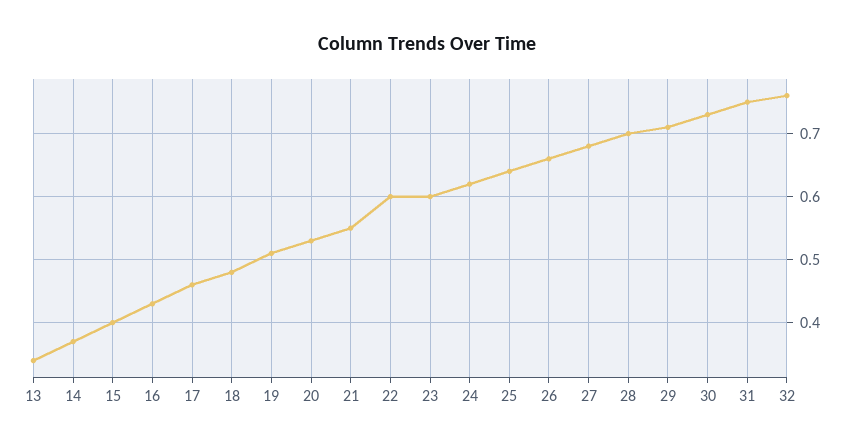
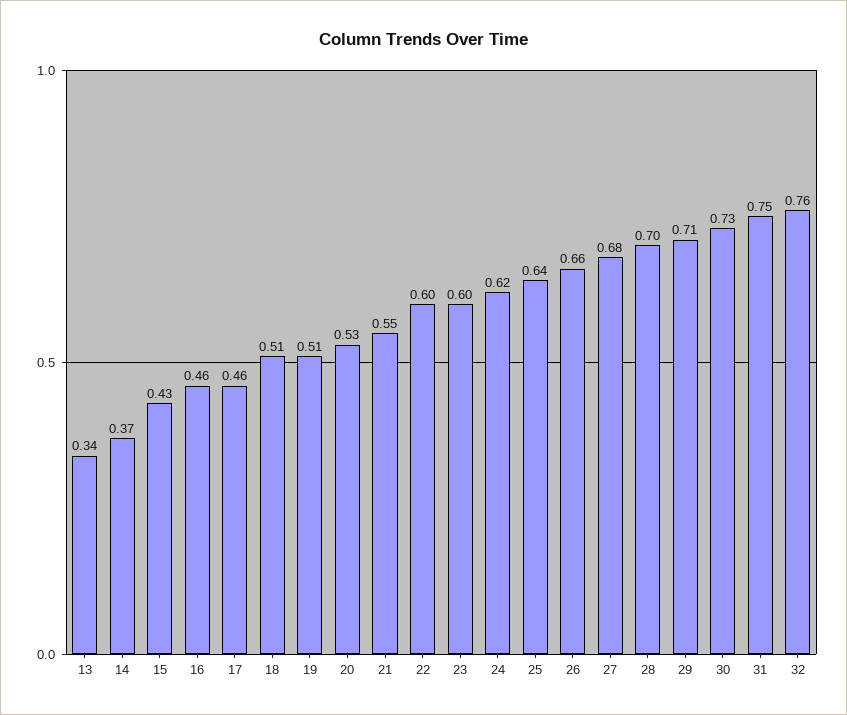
  {
    "13": 0.34,
    "14": 0.37,
-   "15": 0.4,
+   "15": 0.43,
-   "16": 0.43,
+   "16": 0.46,
    "17": 0.46,
-   "18": 0.48,
+   "18": 0.51,
    "19": 0.51,
    "20": 0.53,
    "21": 0.55,
    "22": 0.6,
    "23": 0.6,
    "24": 0.62,
    "25": 0.64,
    "26": 0.66,
    "27": 0.68,
    "28": 0.7,
    "29": 0.71,
    "30": 0.73,
    "31": 0.75,
    "32": 0.76
  }

